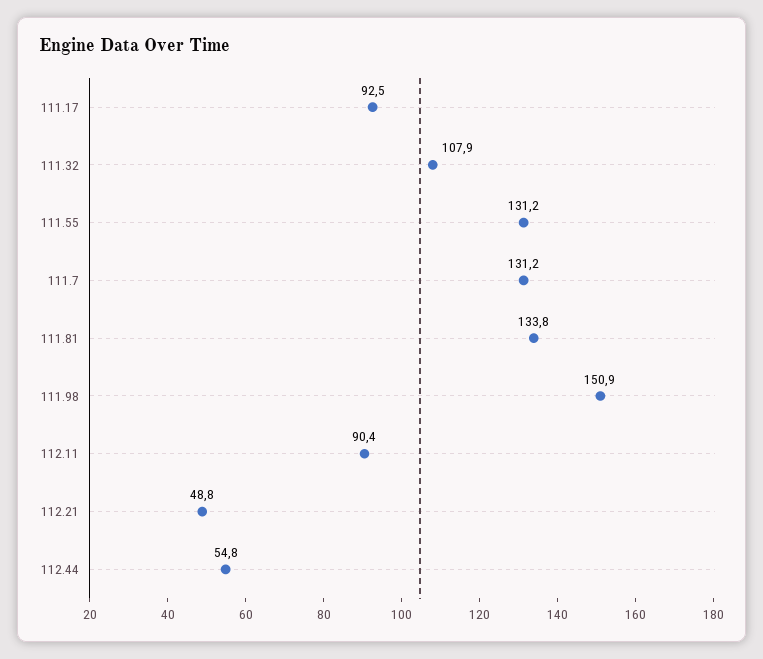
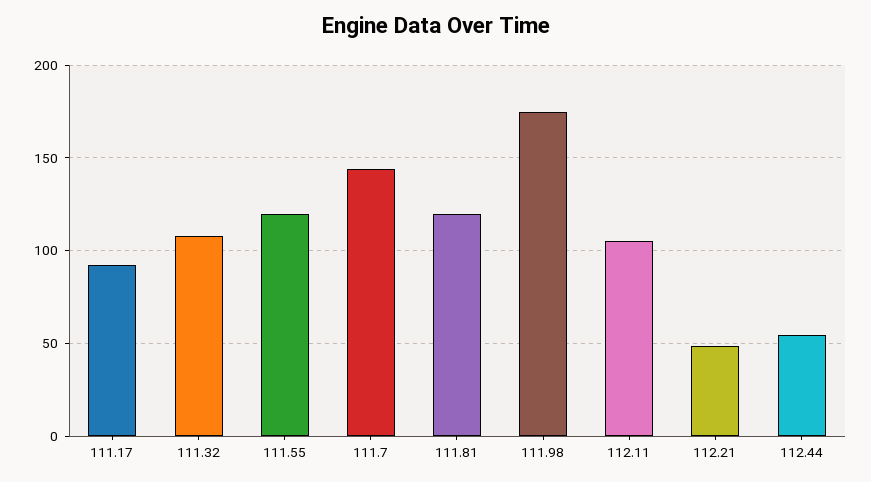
  {
    "111.17": 92.5,
    "111.32": 107.9,
-   "111.55": 131.2,
+   "111.55": 120,
-   "111.7": 131.2,
+   "111.7": 145,
-   "111.81": 133.8,
+   "111.81": 120,
-   "111.98": 150.9,
+   "111.98": 175,
-   "112.11": 90.4,
+   "112.11": 105,
    "112.21": 48.8,
    "112.44": 54.8
  }

